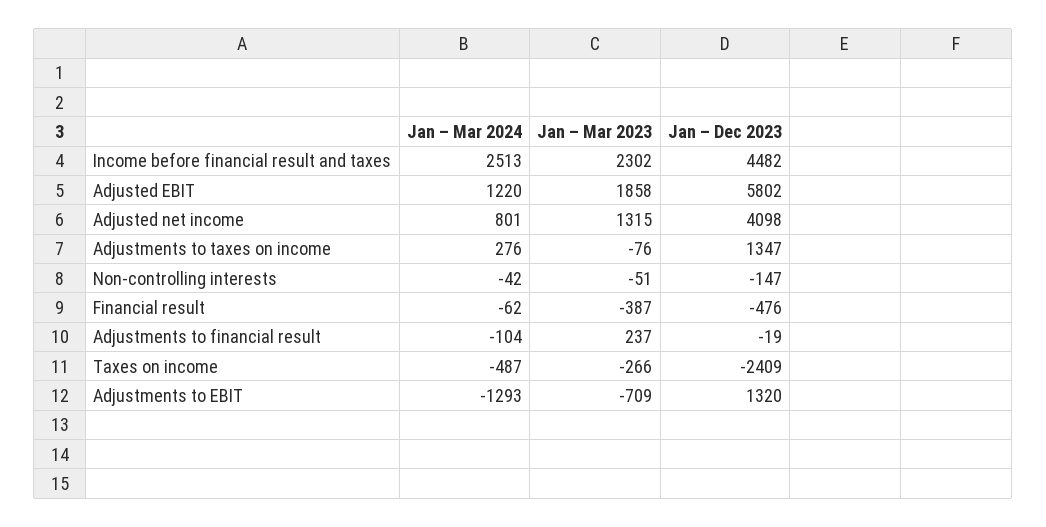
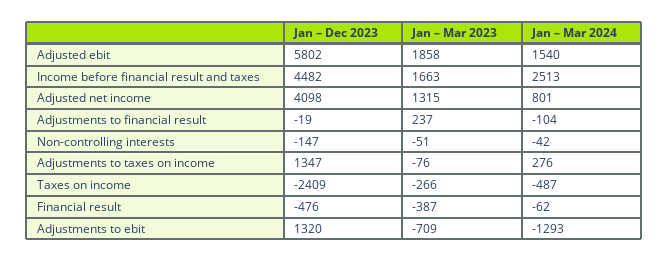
  {
    "Jan – Mar 2024": {
      "Income before financial result and taxes": 2513,
-     "Adjusted EBIT": 1220,
+     "Adjusted EBIT": 1540,
      "Adjusted net income": 801,
      "Adjustments to taxes on income": 276,
      "Non-controlling interests": -42,
      "Financial result": -62,
      "Adjustments to financial result": -104,
      "Taxes on income": -487,
      "Adjustments to EBIT": -1293
    },
    "Jan – Mar 2023": {
-     "Income before financial result and taxes": 2302,
+     "Income before financial result and taxes": 1663,
      "Adjusted EBIT": 1858,
      "Adjusted net income": 1315,
      "Adjustments to taxes on income": -76,
      "Non-controlling interests": -51,
      "Financial result": -387,
      "Adjustments to financial result": 237,
      "Taxes on income": -266,
      "Adjustments to EBIT": -709
    },
    "Jan – Dec 2023": {
      "Income before financial result and taxes": 4482,
      "Adjusted EBIT": 5802,
      "Adjusted net income": 4098,
      "Adjustments to taxes on income": 1347,
      "Non-controlling interests": -147,
      "Financial result": -476,
      "Adjustments to financial result": -19,
      "Taxes on income": -2409,
      "Adjustments to EBIT": 1320
    }
  }

